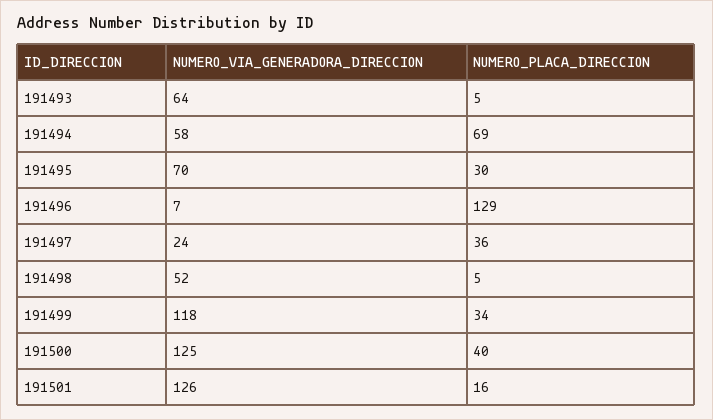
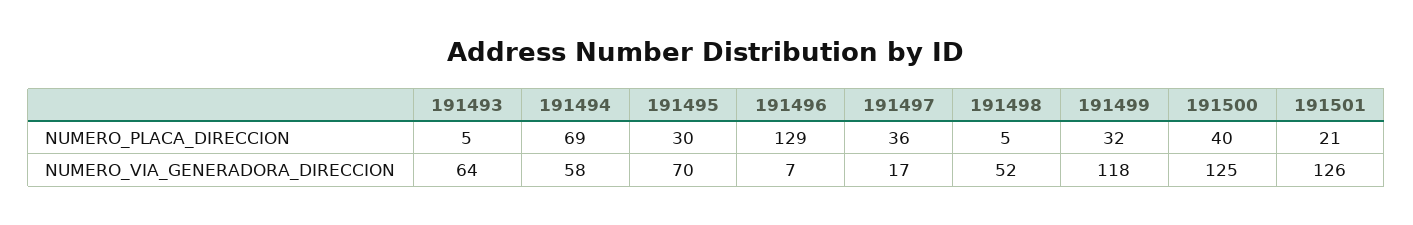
  {
    "NUMERO_VIA_GENERADORA_DIRECCION": {
      "191493": 64,
      "191494": 58,
      "191495": 70,
      "191496": 7,
-     "191497": 24,
+     "191497": 17,
      "191498": 52,
      "191499": 118,
      "191500": 125,
      "191501": 126
    },
    "NUMERO_PLACA_DIRECCION": {
      "191493": 5,
      "191494": 69,
      "191495": 30,
      "191496": 129,
      "191497": 36,
      "191498": 5,
-     "191499": 34,
+     "191499": 32,
      "191500": 40,
-     "191501": 16
+     "191501": 21
    }
  }

